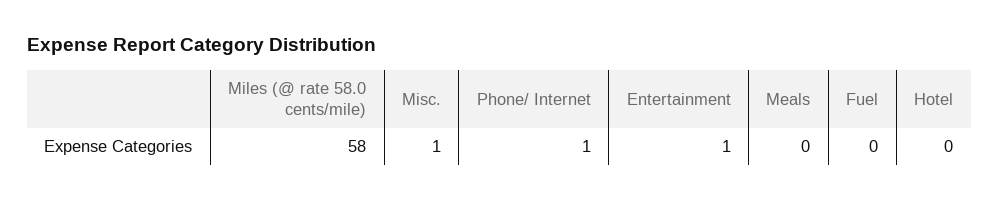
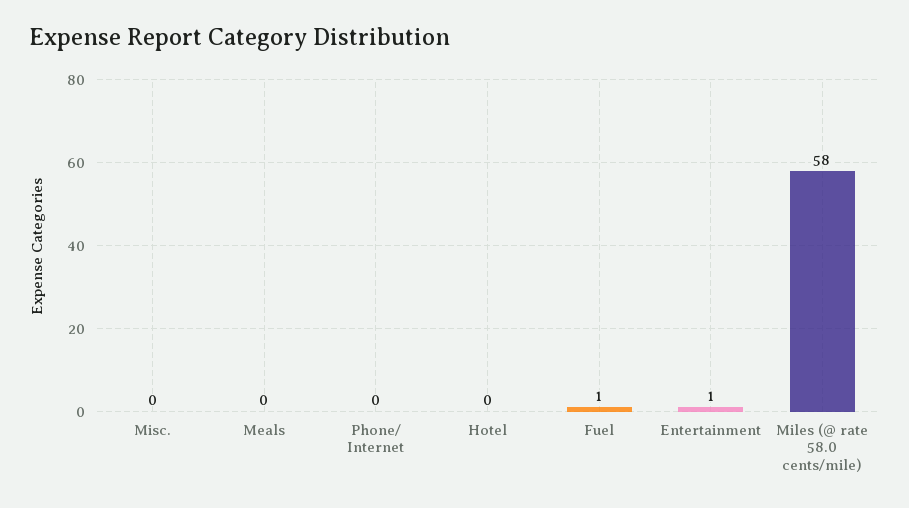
  {
    "Miles (@ rate 58.0 cents/mile)": 58,
-   "Misc.": 1,
+   "Misc.": 0,
-   "Phone/ Internet": 1,
+   "Phone/ Internet": 0,
    "Entertainment": 1,
    "Meals": 0,
-   "Fuel": 0,
+   "Fuel": 1,
    "Hotel": 0
  }

